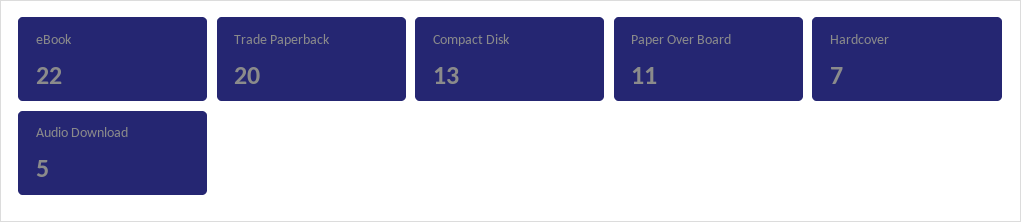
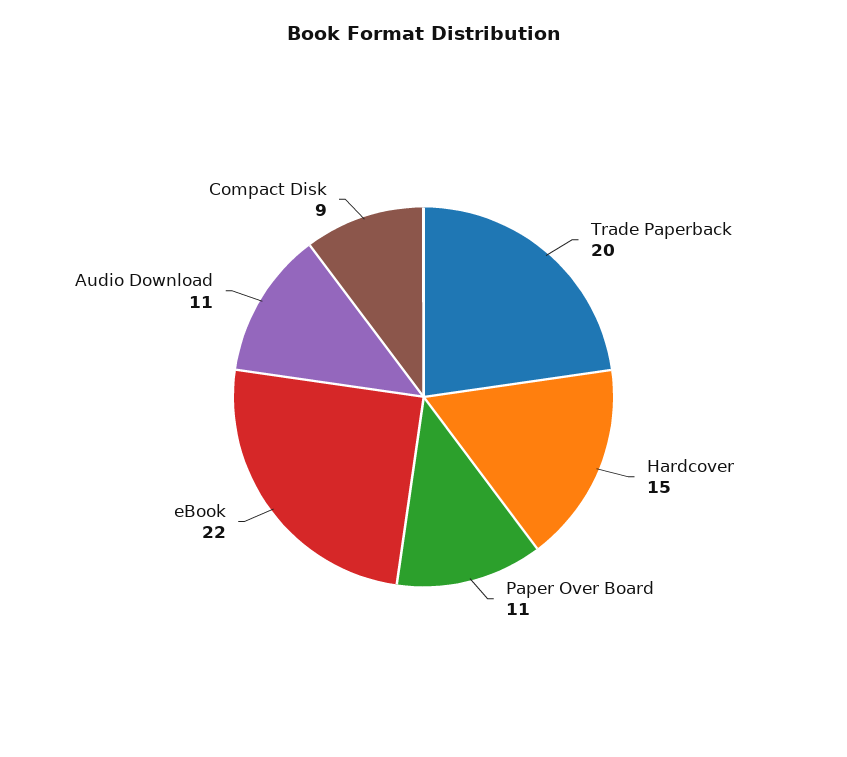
  {
    "eBook": 22,
    "Trade Paperback": 20,
-   "Compact Disk": 13,
+   "Compact Disk": 9,
    "Paper Over Board": 11,
-   "Hardcover": 7,
+   "Hardcover": 15,
-   "Audio Download": 5
+   "Audio Download": 11
  }

